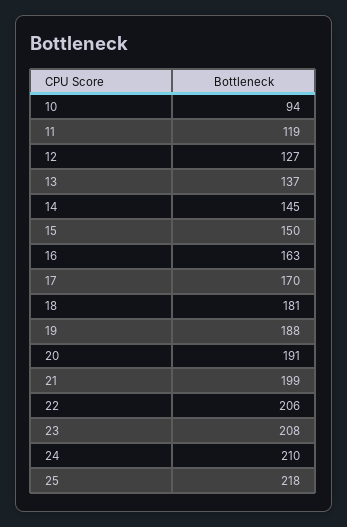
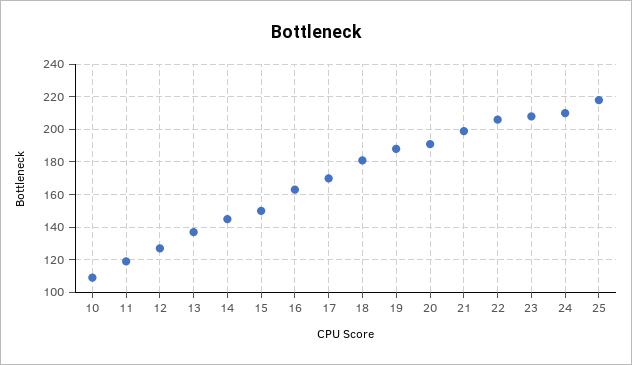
  {
-   "10": 94,
+   "10": 110,
    "11": 119,
    "12": 127,
    "13": 137,
    "14": 145,
    "15": 150,
    "16": 163,
    "17": 170,
    "18": 181,
    "19": 188,
    "20": 191,
    "21": 199,
    "22": 206,
    "23": 208,
    "24": 210,
    "25": 218
  }

